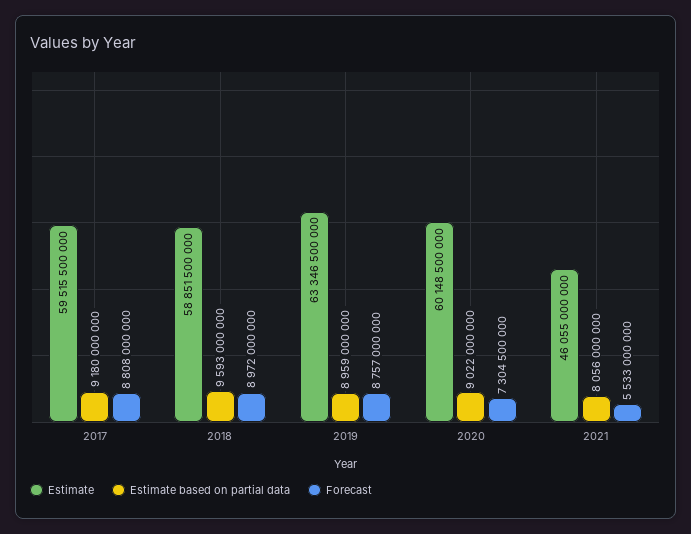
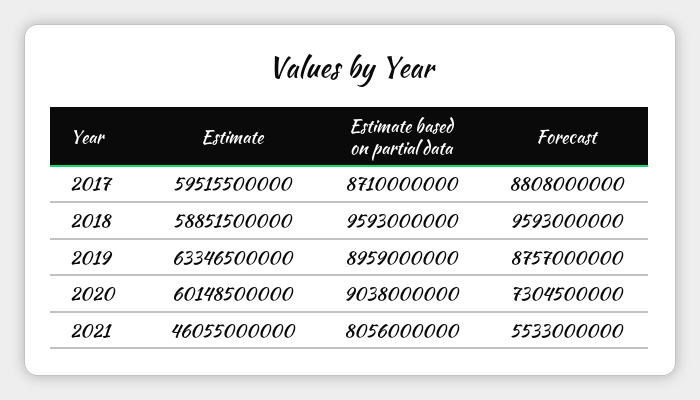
  {
    "Estimate": {
      "2017": 59515500000,
      "2018": 58851500000,
      "2019": 63346500000,
      "2020": 60148500000,
      "2021": 46055000000
    },
    "Estimate based on partial data": {
-     "2017": 9180000000,
+     "2017": 8710000000,
      "2018": 9593000000,
      "2019": 8959000000,
-     "2020": 9022000000,
+     "2020": 9038000000,
      "2021": 8056000000
    },
    "Forecast": {
      "2017": 8808000000,
-     "2018": 8972000000,
+     "2018": 9593000000,
      "2019": 8757000000,
      "2020": 7304500000,
      "2021": 5533000000
    }
  }

